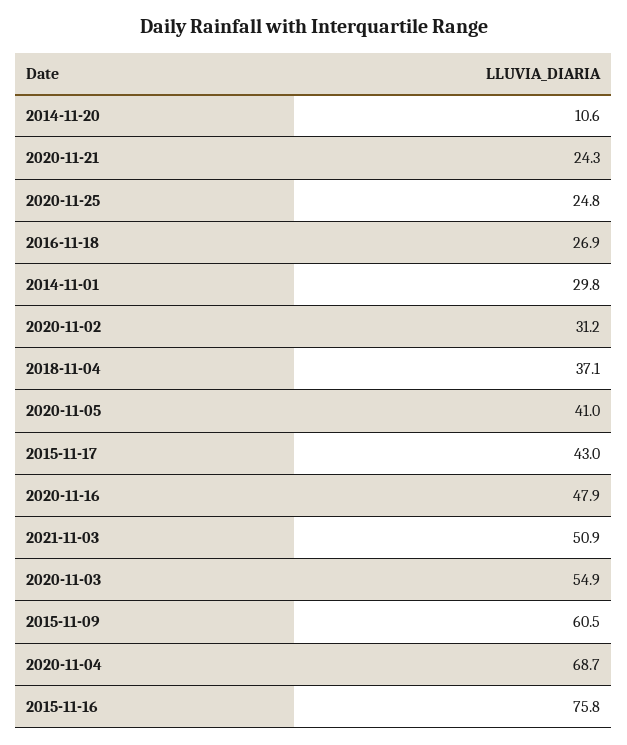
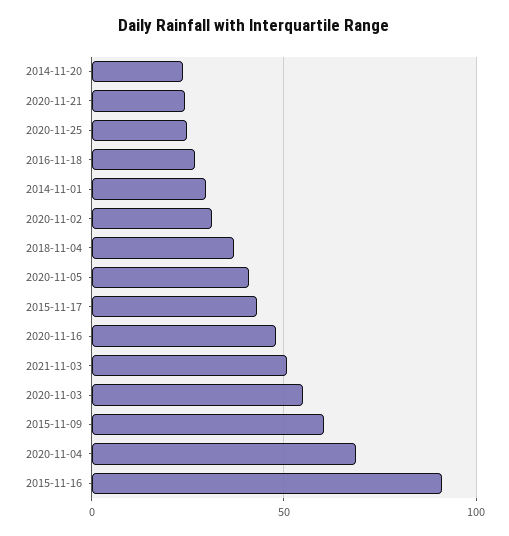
  {
-   "2014-11-20": 10.6,
+   "2014-11-20": 25,
    "2020-11-21": 24.3,
    "2020-11-25": 24.8,
    "2016-11-18": 26.9,
    "2014-11-01": 29.8,
    "2020-11-02": 31.2,
    "2018-11-04": 37.1,
    "2020-11-05": 41,
    "2015-11-17": 43,
    "2020-11-16": 47.9,
    "2021-11-03": 50.9,
    "2020-11-03": 54.9,
    "2015-11-09": 60.5,
    "2020-11-04": 68.7,
-   "2015-11-16": 75.8
+   "2015-11-16": 90
  }

